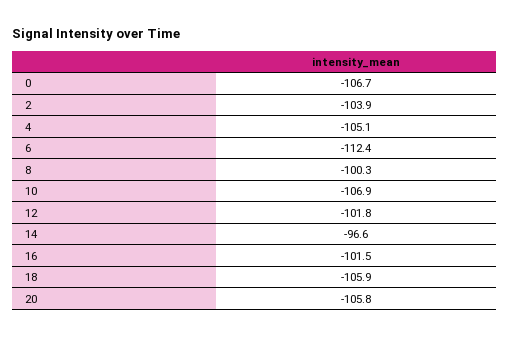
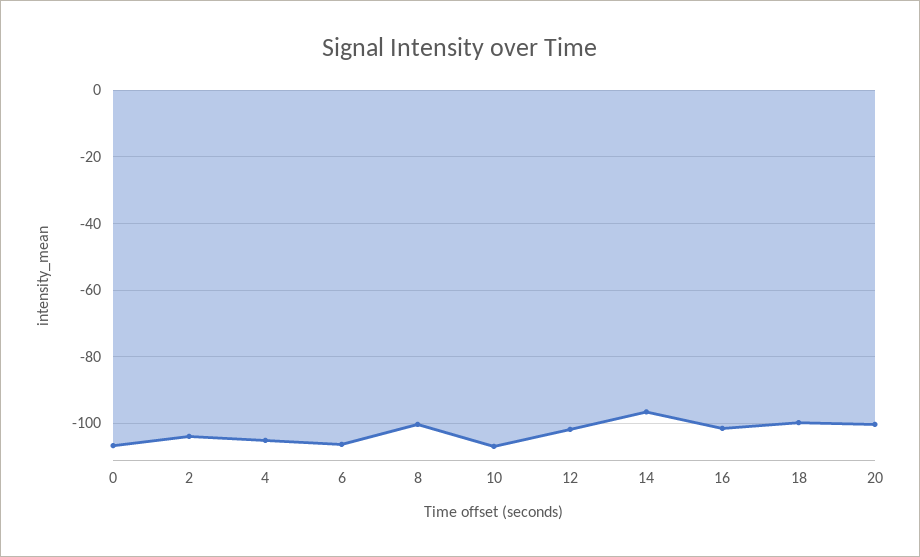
  {
    "0": -106.7,
    "2": -103.9,
    "4": -105.1,
-   "6": -112.4,
+   "6": -106,
    "8": -100.3,
    "10": -106.9,
    "12": -101.8,
    "14": -96.6,
    "16": -101.5,
-   "18": -105.9,
+   "18": -100,
-   "20": -105.8
+   "20": -100
  }

